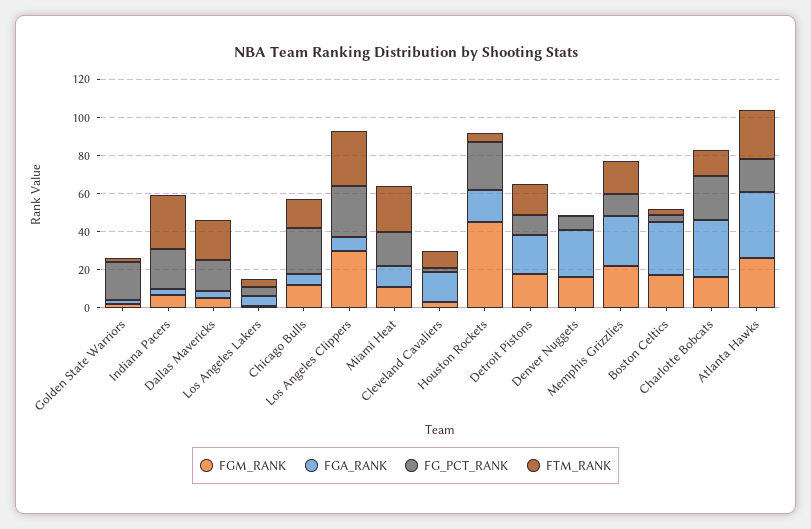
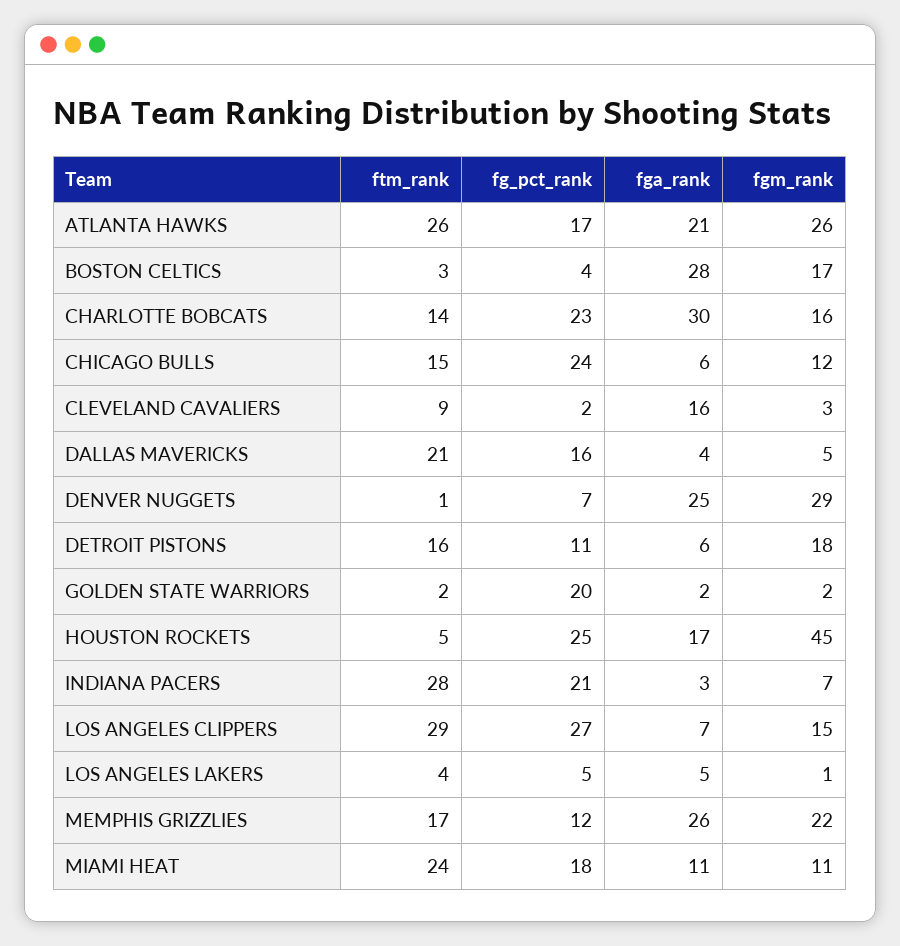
  {
    "FGM_RANK": {
      "Golden State Warriors": 2,
      "Indiana Pacers": 7,
      "Dallas Mavericks": 5,
      "Los Angeles Lakers": 1,
      "Chicago Bulls": 12,
-     "Los Angeles Clippers": 30,
+     "Los Angeles Clippers": 15,
      "Miami Heat": 11,
      "Cleveland Cavaliers": 3,
      "Houston Rockets": 45,
      "Detroit Pistons": 18,
-     "Denver Nuggets": 15,
+     "Denver Nuggets": 29,
      "Memphis Grizzlies": 22,
      "Boston Celtics": 17,
      "Charlotte Bobcats": 16,
      "Atlanta Hawks": 26
    },
    "FGA_RANK": {
      "Golden State Warriors": 2,
      "Indiana Pacers": 3,
      "Dallas Mavericks": 4,
      "Los Angeles Lakers": 5,
      "Chicago Bulls": 6,
      "Los Angeles Clippers": 7,
      "Miami Heat": 11,
      "Cleveland Cavaliers": 16,
      "Houston Rockets": 17,
-     "Detroit Pistons": 20,
+     "Detroit Pistons": 6,
      "Denver Nuggets": 25,
      "Memphis Grizzlies": 26,
      "Boston Celtics": 28,
      "Charlotte Bobcats": 30,
-     "Atlanta Hawks": 35
+     "Atlanta Hawks": 21
    },
    "FG_PCT_RANK": {
      "Golden State Warriors": 20,
      "Indiana Pacers": 21,
      "Dallas Mavericks": 16,
      "Los Angeles Lakers": 5,
      "Chicago Bulls": 24,
      "Los Angeles Clippers": 27,
      "Miami Heat": 18,
      "Cleveland Cavaliers": 2,
      "Houston Rockets": 25,
      "Detroit Pistons": 11,
      "Denver Nuggets": 7,
      "Memphis Grizzlies": 12,
      "Boston Celtics": 4,
      "Charlotte Bobcats": 23,
      "Atlanta Hawks": 17
    },
    "FTM_RANK": {
      "Golden State Warriors": 2,
      "Indiana Pacers": 28,
      "Dallas Mavericks": 21,
      "Los Angeles Lakers": 4,
      "Chicago Bulls": 15,
      "Los Angeles Clippers": 29,
      "Miami Heat": 24,
      "Cleveland Cavaliers": 9,
      "Houston Rockets": 5,
      "Detroit Pistons": 16,
      "Denver Nuggets": 1,
      "Memphis Grizzlies": 17,
      "Boston Celtics": 3,
      "Charlotte Bobcats": 14,
      "Atlanta Hawks": 26
    }
  }

